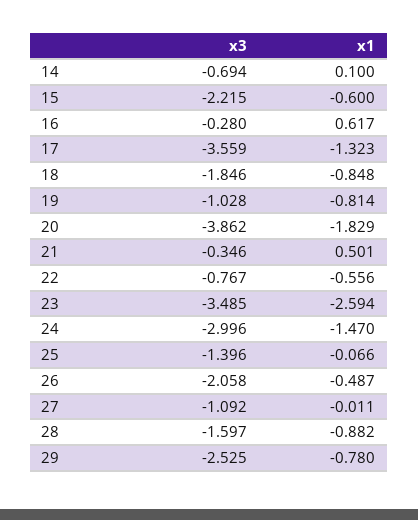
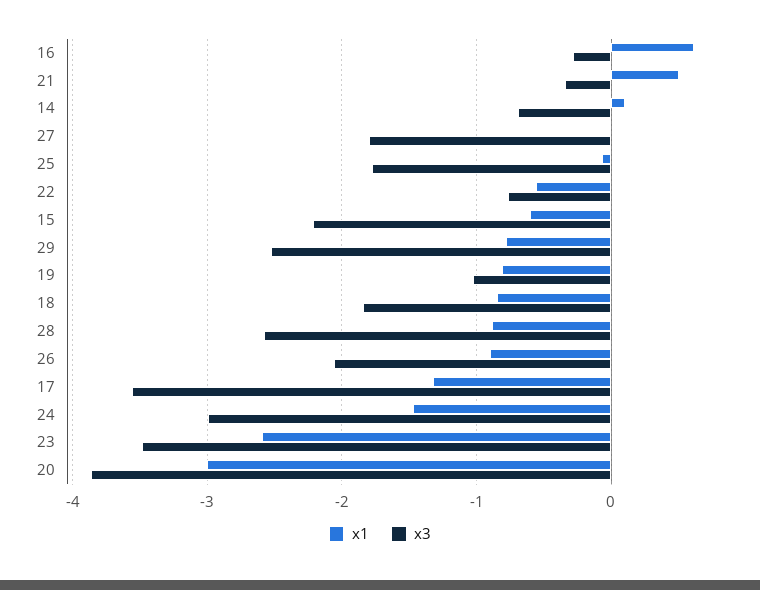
  {
    "x3": {
      "14": -0.694,
      "15": -2.215,
      "16": -0.28,
      "17": -3.559,
      "18": -1.846,
      "19": -1.028,
      "20": -3.862,
      "21": -0.346,
      "22": -0.767,
      "23": -3.485,
      "24": -2.996,
-     "25": -1.396,
+     "25": -1.8,
      "26": -2.058,
-     "27": -1.092,
+     "27": -1.8,
-     "28": -1.597,
+     "28": -2.6,
      "29": -2.525
    },
    "x1": {
      "14": 0.1,
      "15": -0.6,
      "16": 0.617,
      "17": -1.323,
      "18": -0.848,
      "19": -0.814,
-     "20": -1.829,
+     "20": -3,
      "21": 0.501,
      "22": -0.556,
      "23": -2.594,
      "24": -1.47,
      "25": -0.066,
-     "26": -0.487,
+     "26": -0.9,
      "27": -0.011,
      "28": -0.882,
      "29": -0.78
    }
  }

